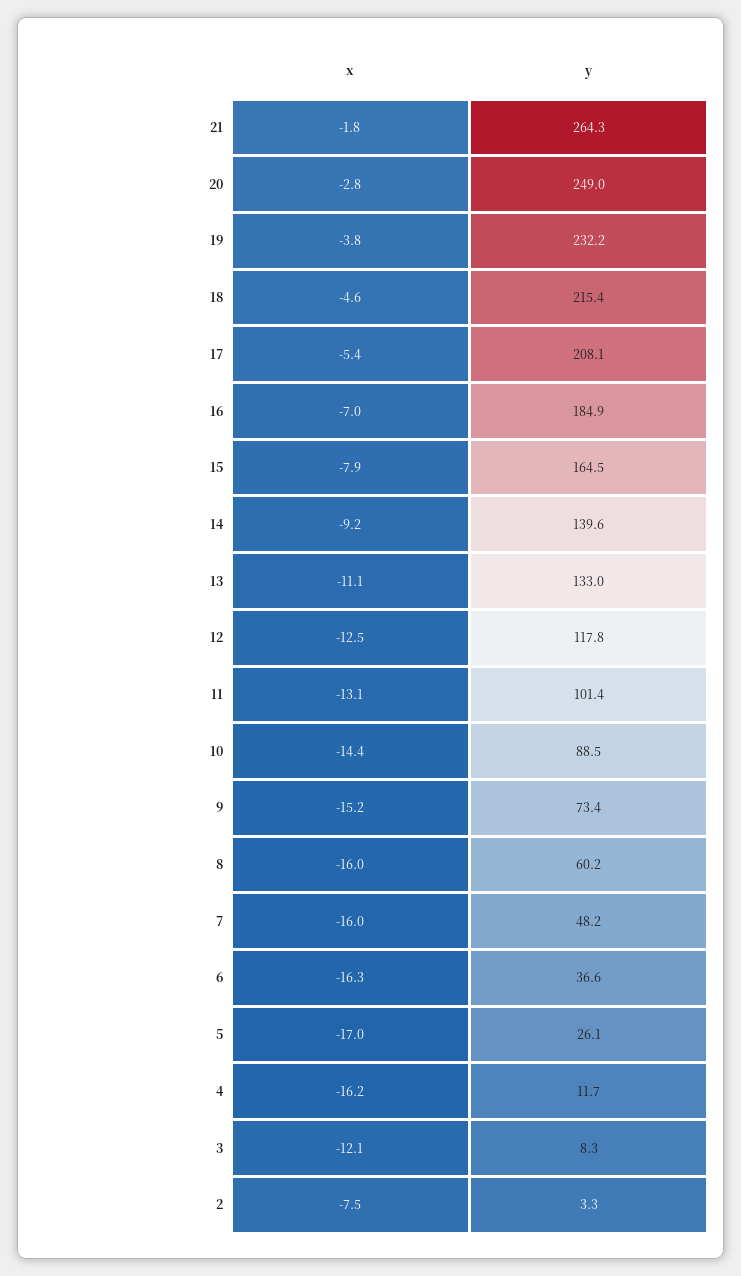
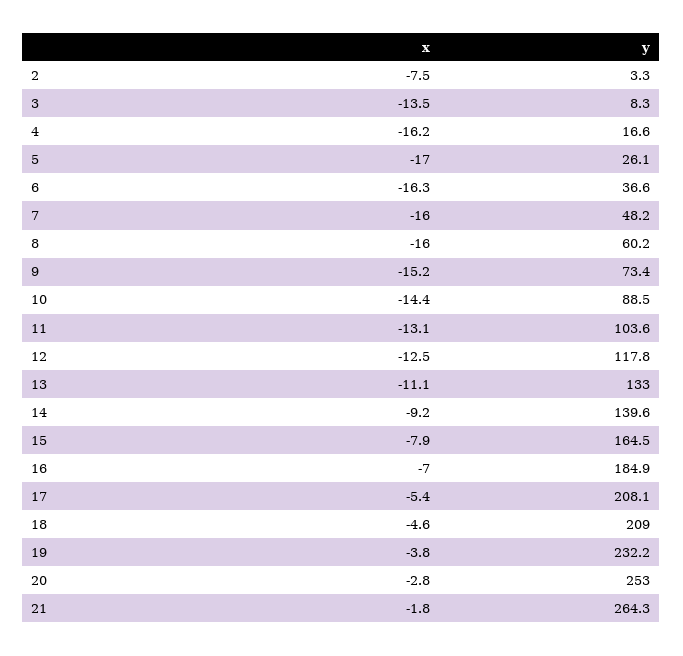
  {
    "x": {
      "21": -1.8,
      "20": -2.8,
      "19": -3.8,
      "18": -4.6,
      "17": -5.4,
      "16": -7,
      "15": -7.9,
      "14": -9.2,
      "13": -11.1,
      "12": -12.5,
      "11": -13.1,
      "10": -14.4,
      "9": -15.2,
      "8": -16,
      "7": -16,
      "6": -16.3,
      "5": -17,
      "4": -16.2,
-     "3": -12.1,
+     "3": -13.5,
      "2": -7.5
    },
    "y": {
      "21": 264.3,
-     "20": 249,
+     "20": 253,
      "19": 232.2,
-     "18": 215.4,
+     "18": 209,
      "17": 208.1,
      "16": 184.9,
      "15": 164.5,
      "14": 139.6,
      "13": 133,
      "12": 117.8,
-     "11": 101.4,
+     "11": 103.6,
      "10": 88.5,
      "9": 73.4,
      "8": 60.2,
      "7": 48.2,
      "6": 36.6,
      "5": 26.1,
-     "4": 11.7,
+     "4": 16.6,
      "3": 8.3,
      "2": 3.3
    }
  }

